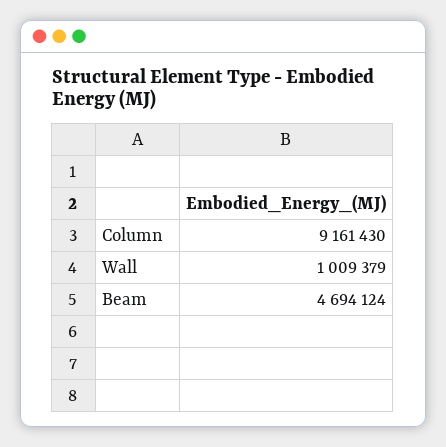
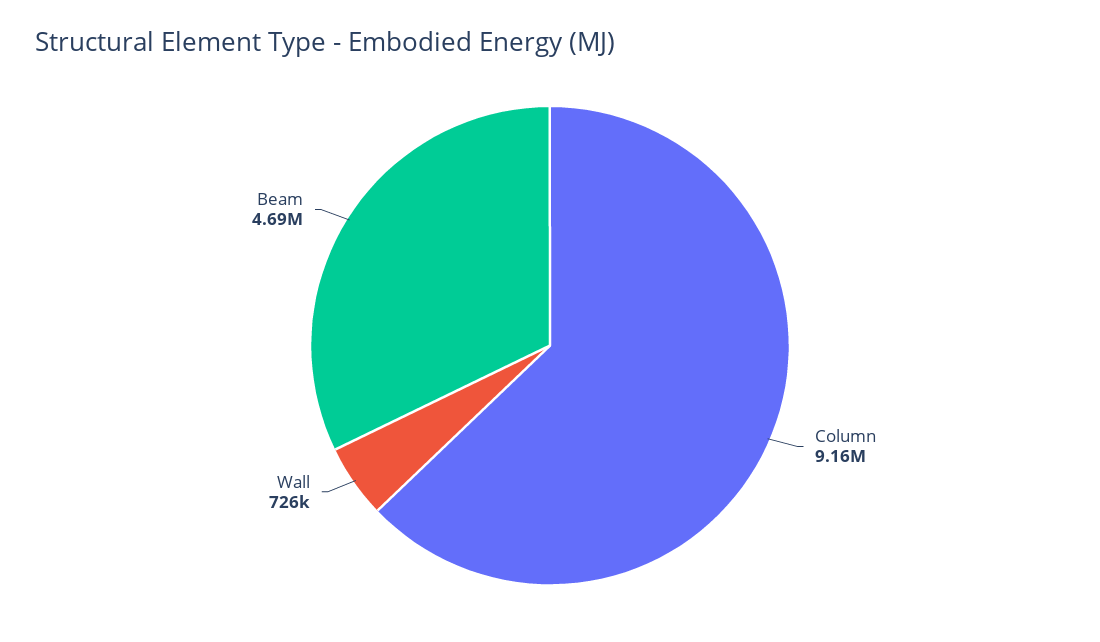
  {
    "Column": 9161430,
-   "Wall": 1009379,
+   "Wall": 726000,
    "Beam": 4694124
  }

